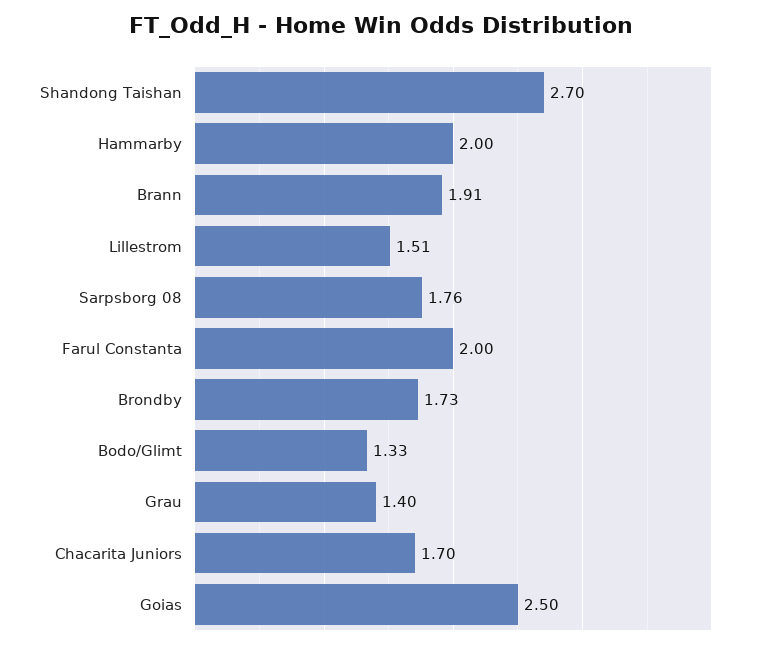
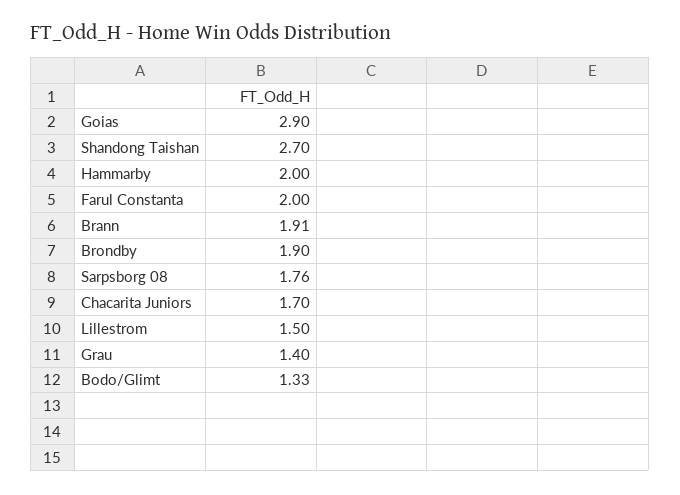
  {
    "Shandong Taishan": 2.7,
    "Hammarby": 2,
    "Brann": 1.91,
-   "Lillestrom": 1.51,
+   "Lillestrom": 1.5,
    "Sarpsborg 08": 1.76,
    "Farul Constanta": 2,
-   "Brondby": 1.73,
+   "Brondby": 1.9,
    "Bodo/Glimt": 1.33,
    "Grau": 1.4,
    "Chacarita Juniors": 1.7,
-   "Goias": 2.5
+   "Goias": 2.9
  }

